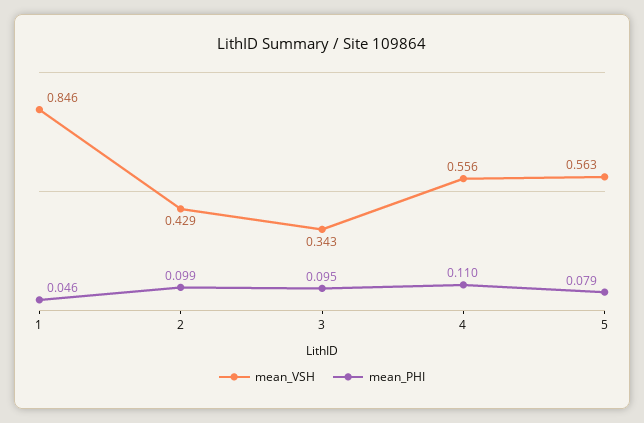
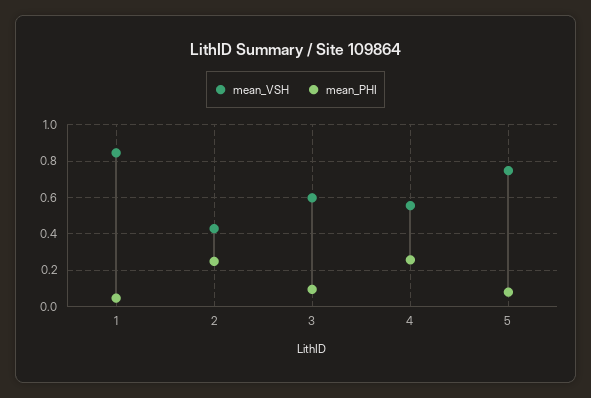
  {
    "mean_VSH": {
      "1": 0.846,
      "2": 0.429,
-     "3": 0.343,
+     "3": 0.6,
      "4": 0.556,
-     "5": 0.563
+     "5": 0.75
    },
    "mean_PHI": {
      "1": 0.046,
-     "2": 0.099,
+     "2": 0.25,
      "3": 0.095,
-     "4": 0.11,
+     "4": 0.25,
      "5": 0.079
    }
  }

